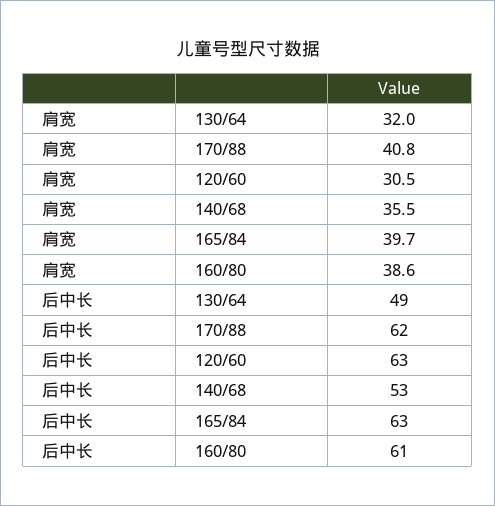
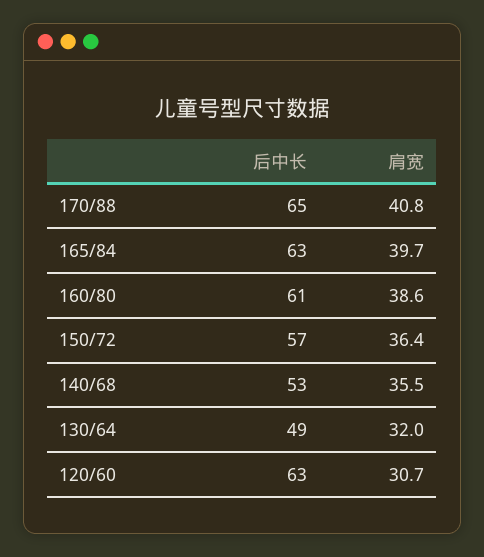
  {
    "肩宽": {
      "130/64": 32,
      "170/88": 40.8,
-     "120/60": 30.5,
+     "120/60": 30.7,
      "140/68": 35.5,
      "165/84": 39.7,
-     "160/80": 38.6
+     "160/80": 38.6,
+     "150/72": 36.4
    },
    "后中长": {
      "130/64": 49,
-     "170/88": 62,
+     "170/88": 65,
      "120/60": 63,
      "140/68": 53,
      "165/84": 63,
-     "160/80": 61
+     "160/80": 61,
+     "150/72": 57
    }
  }

